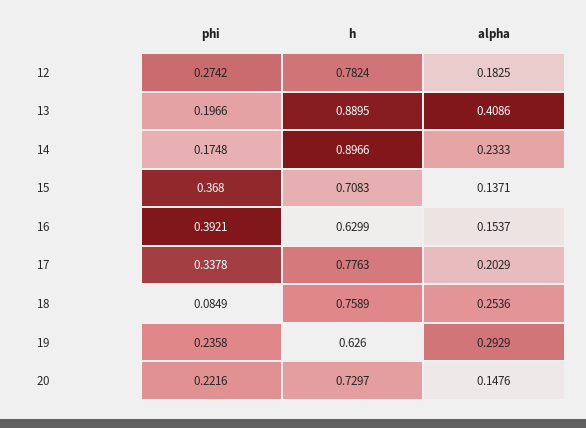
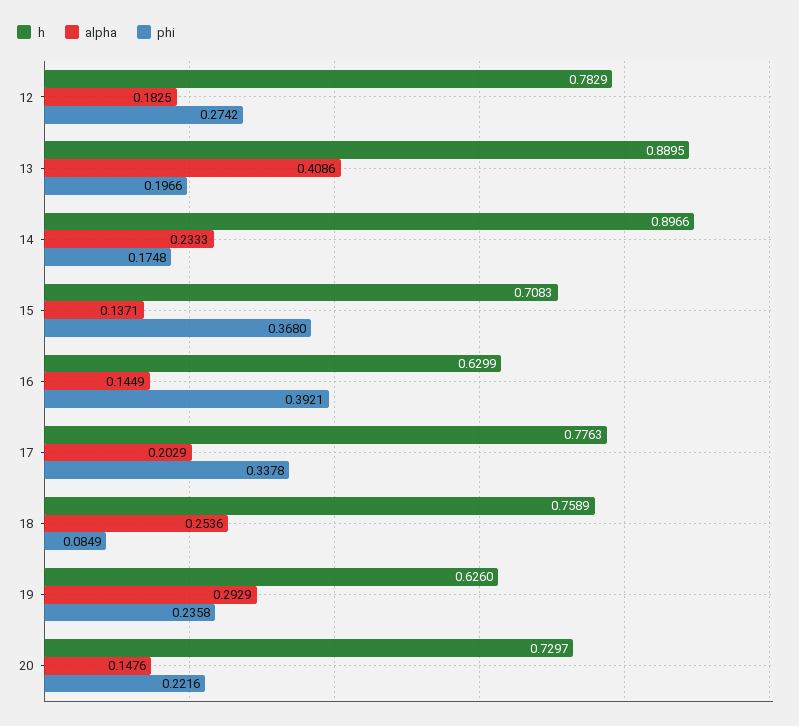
  {
    "phi": {
      "12": 0.2742,
      "13": 0.1966,
      "14": 0.1748,
      "15": 0.368,
      "16": 0.3921,
      "17": 0.3378,
      "18": 0.0849,
      "19": 0.2358,
      "20": 0.2216
    },
    "h": {
-     "12": 0.7824,
+     "12": 0.7829,
      "13": 0.8895,
      "14": 0.8966,
      "15": 0.7083,
      "16": 0.6299,
      "17": 0.7763,
      "18": 0.7589,
      "19": 0.626,
      "20": 0.7297
    },
    "alpha": {
      "12": 0.1825,
      "13": 0.4086,
      "14": 0.2333,
      "15": 0.1371,
-     "16": 0.1537,
+     "16": 0.1449,
      "17": 0.2029,
      "18": 0.2536,
      "19": 0.2929,
      "20": 0.1476
    }
  }

